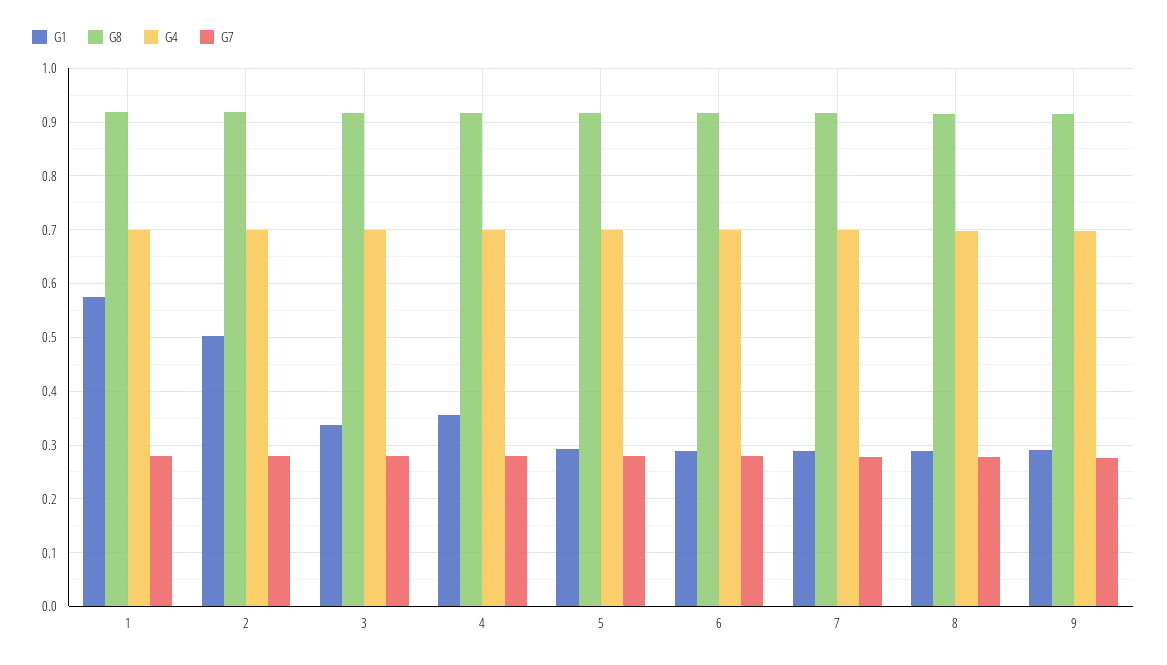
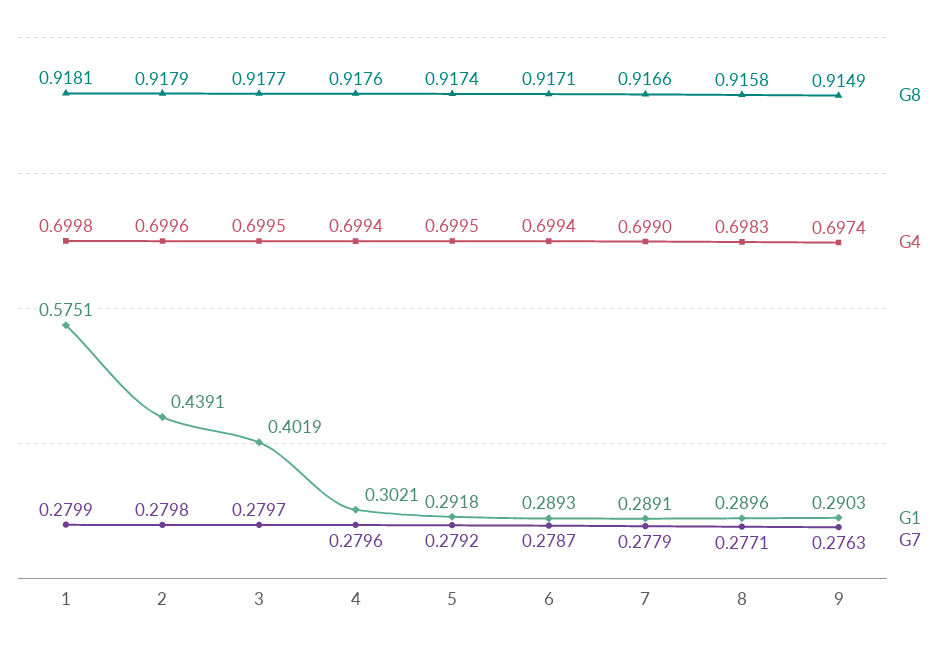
  {
    "G1": {
      "1": 0.5751,
-     "2": 0.5,
+     "2": 0.4391,
-     "3": 0.34,
+     "3": 0.4019,
-     "4": 0.36,
+     "4": 0.3021,
      "5": 0.2918,
      "6": 0.2893,
      "7": 0.2891,
      "8": 0.2896,
      "9": 0.2903
    },
    "G8": {
      "1": 0.9181,
      "2": 0.9179,
      "3": 0.9177,
      "4": 0.9176,
      "5": 0.9174,
      "6": 0.9171,
      "7": 0.9166,
      "8": 0.9158,
      "9": 0.9149
    },
    "G4": {
      "1": 0.6998,
      "2": 0.6996,
      "3": 0.6995,
      "4": 0.6994,
      "5": 0.6995,
      "6": 0.6994,
      "7": 0.699,
      "8": 0.6983,
      "9": 0.6974
    },
    "G7": {
      "1": 0.2799,
      "2": 0.2798,
      "3": 0.2797,
      "4": 0.2796,
      "5": 0.2792,
      "6": 0.2787,
      "7": 0.2779,
      "8": 0.2771,
      "9": 0.2763
    }
  }

